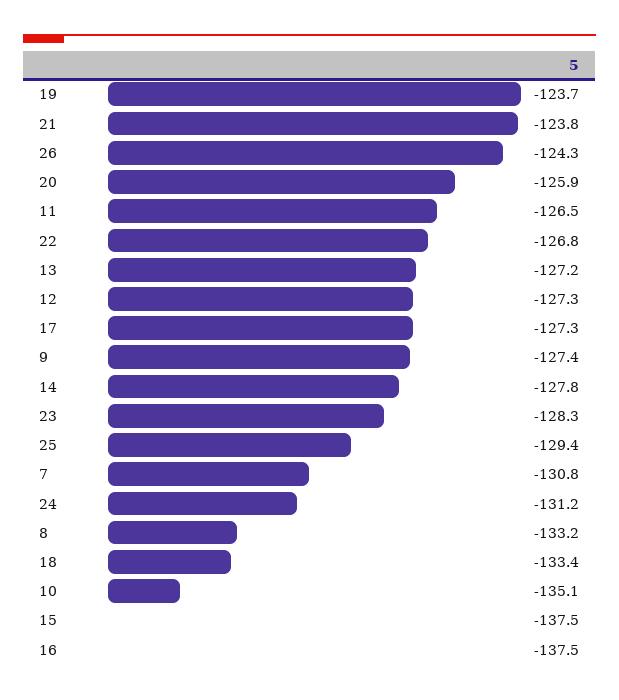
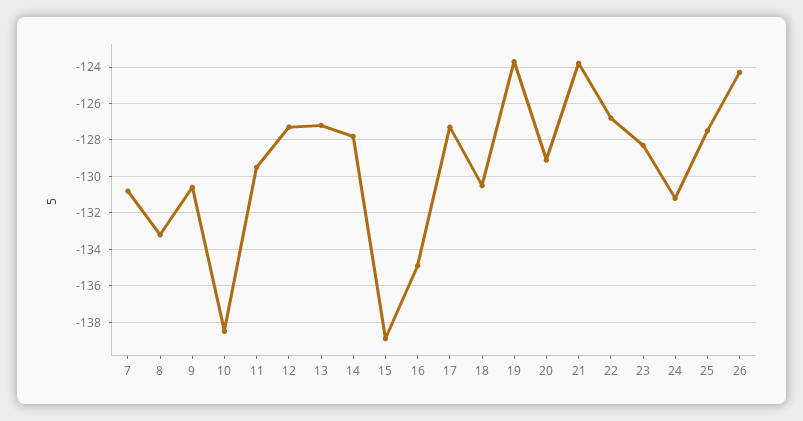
  {
    "19": -123.7,
    "21": -123.8,
    "26": -124.3,
-   "20": -125.9,
+   "20": -129,
-   "11": -126.5,
+   "11": -129.5,
    "22": -126.8,
    "13": -127.2,
    "12": -127.3,
    "17": -127.3,
-   "9": -127.4,
+   "9": -130.5,
    "14": -127.8,
    "23": -128.3,
-   "25": -129.4,
+   "25": -127.5,
    "7": -130.8,
    "24": -131.2,
    "8": -133.2,
-   "18": -133.4,
+   "18": -130.5,
-   "10": -135.1,
+   "10": -138.5,
-   "15": -137.5,
+   "15": -139,
-   "16": -137.5
+   "16": -135
  }

